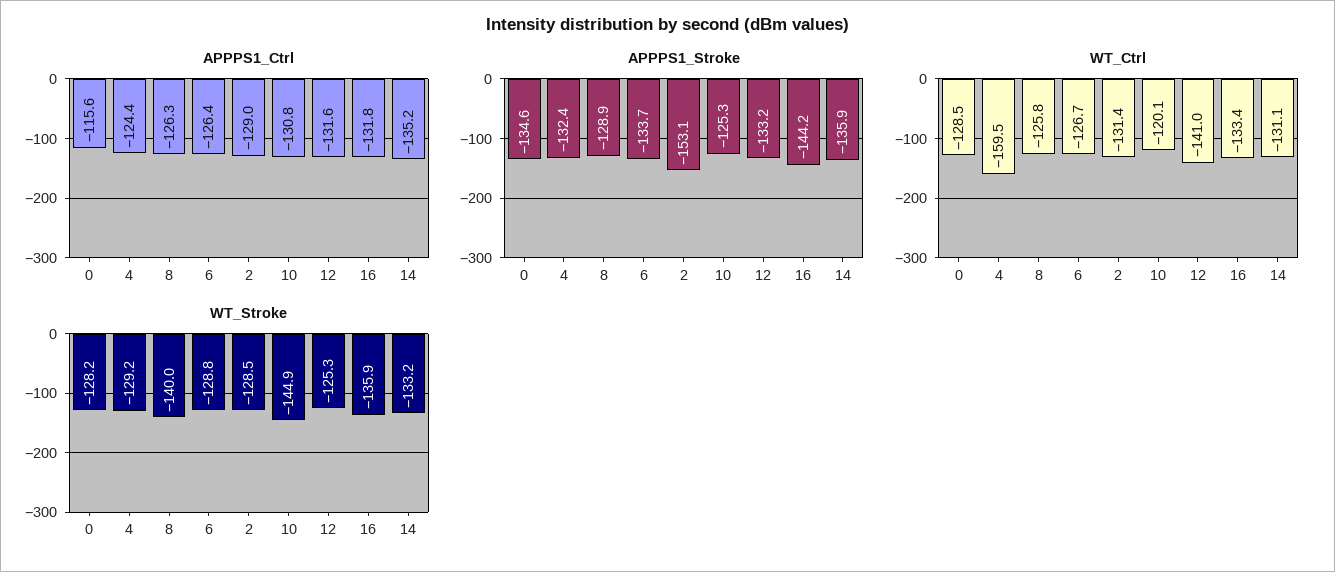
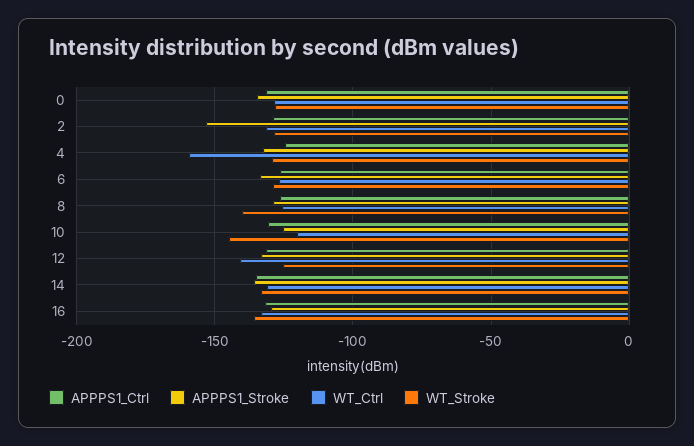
  {
    "APPPS1_Ctrl": {
-     "0": -115.6,
+     "0": -130,
      "4": -124.4,
      "8": -126.3,
      "6": -126.4,
      "2": -129,
      "10": -130.8,
      "12": -131.6,
      "16": -131.8,
      "14": -135.2
    },
    "APPPS1_Stroke": {
      "0": -134.6,
      "4": -132.4,
      "8": -128.9,
      "6": -133.7,
      "2": -153.1,
      "10": -125.3,
      "12": -133.2,
-     "16": -144.2,
+     "16": -130,
      "14": -135.9
    },
    "WT_Ctrl": {
      "0": -128.5,
      "4": -159.5,
      "8": -125.8,
      "6": -126.7,
      "2": -131.4,
      "10": -120.1,
      "12": -141,
      "16": -133.4,
      "14": -131.1
    },
    "WT_Stroke": {
      "0": -128.2,
      "4": -129.2,
      "8": -140,
      "6": -128.8,
      "2": -128.5,
      "10": -144.9,
      "12": -125.3,
      "16": -135.9,
      "14": -133.2
    }
  }

